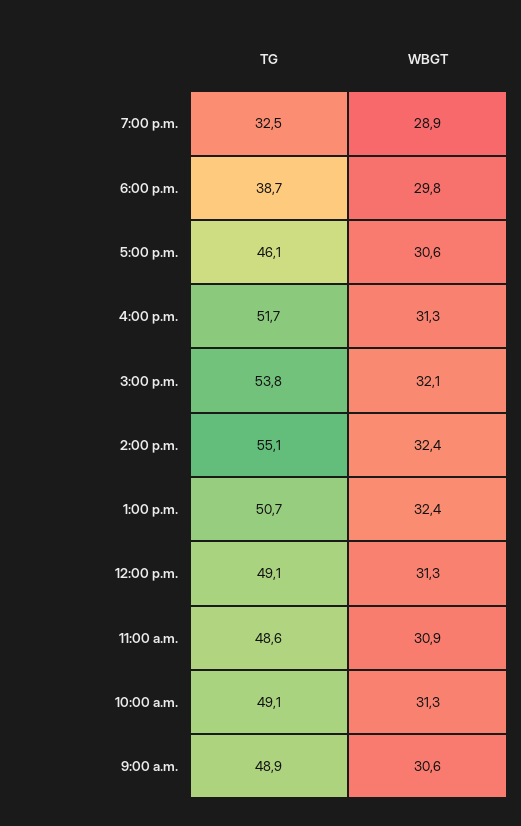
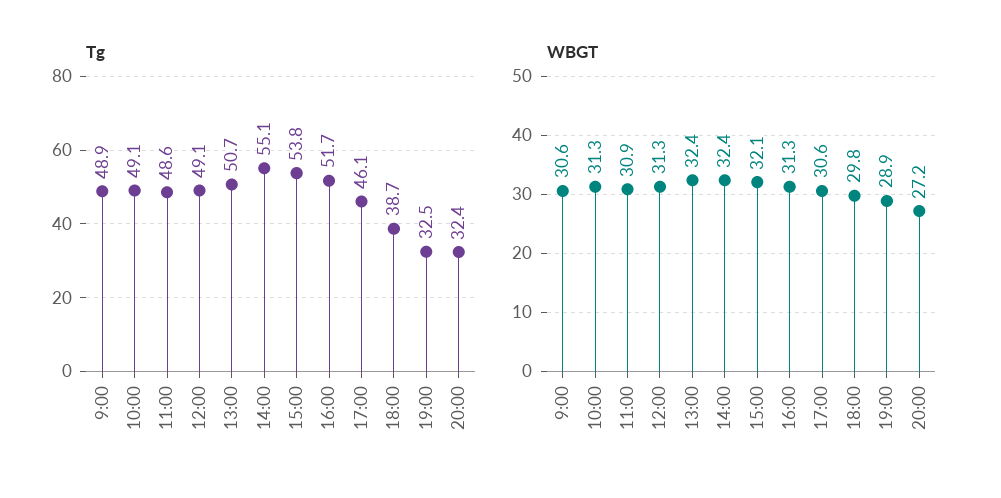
  {
    "TG": {
      "7:00 p.m.": 32.5,
      "6:00 p.m.": 38.7,
      "5:00 p.m.": 46.1,
      "4:00 p.m.": 51.7,
      "3:00 p.m.": 53.8,
      "2:00 p.m.": 55.1,
      "1:00 p.m.": 50.7,
      "12:00 p.m.": 49.1,
      "11:00 a.m.": 48.6,
      "10:00 a.m.": 49.1,
-     "9:00 a.m.": 48.9
+     "9:00 a.m.": 48.9,
+     "20:00": 32.4
    },
    "WBGT": {
      "7:00 p.m.": 28.9,
      "6:00 p.m.": 29.8,
      "5:00 p.m.": 30.6,
      "4:00 p.m.": 31.3,
      "3:00 p.m.": 32.1,
      "2:00 p.m.": 32.4,
      "1:00 p.m.": 32.4,
      "12:00 p.m.": 31.3,
      "11:00 a.m.": 30.9,
      "10:00 a.m.": 31.3,
-     "9:00 a.m.": 30.6
+     "9:00 a.m.": 30.6,
+     "20:00": 27.2
    }
  }

